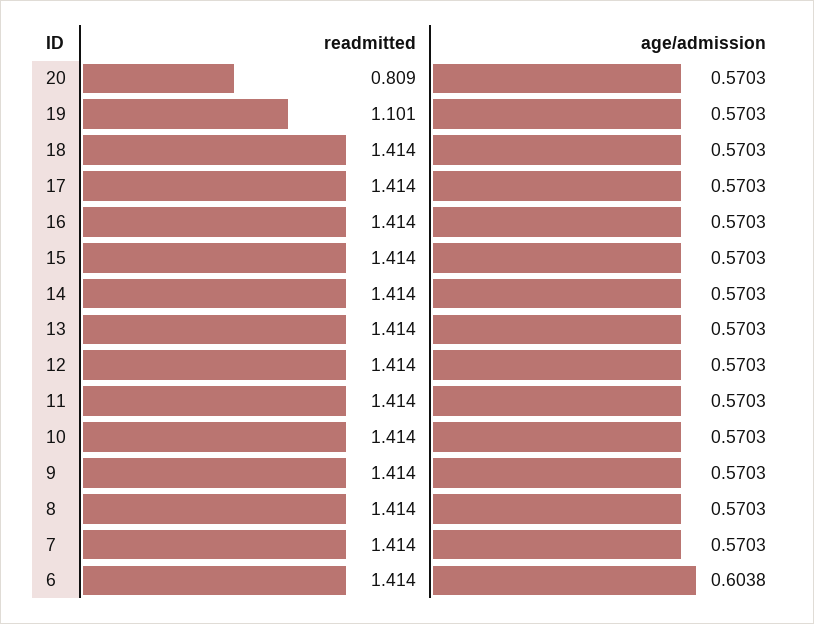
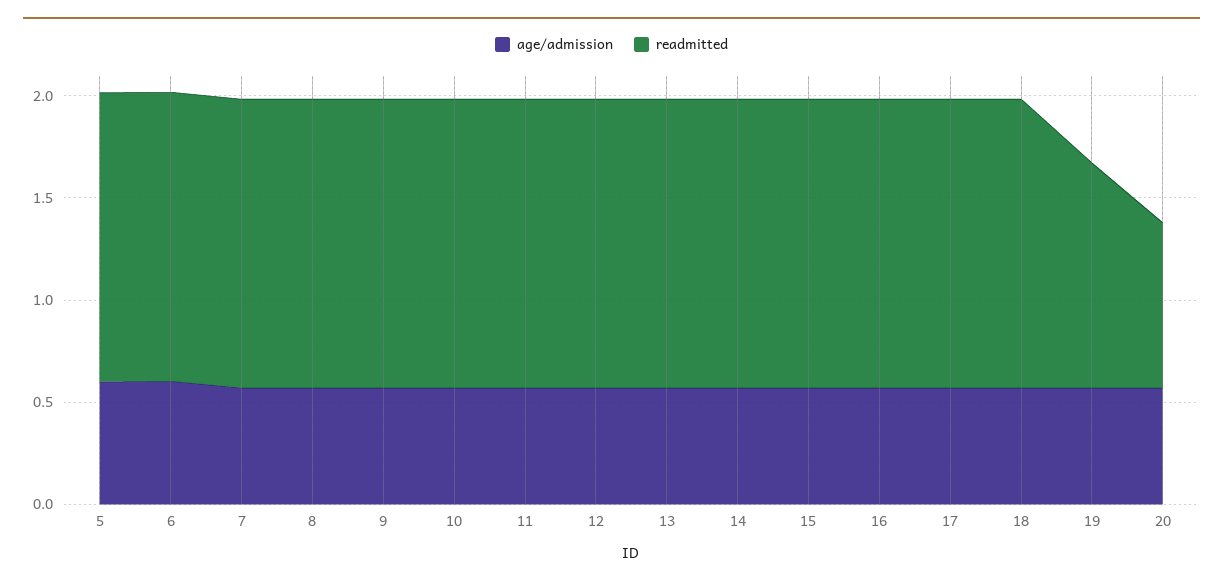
  {
    "readmitted": {
      "20": 0.809,
      "19": 1.101,
      "18": 1.414,
      "17": 1.414,
      "16": 1.414,
      "15": 1.414,
      "14": 1.414,
      "13": 1.414,
      "12": 1.414,
      "11": 1.414,
      "10": 1.414,
      "9": 1.414,
      "8": 1.414,
      "7": 1.414,
-     "6": 1.414
+     "6": 1.414,
+     "5": 1.4
    },
    "age/admission": {
      "20": 0.5703,
      "19": 0.5703,
      "18": 0.5703,
      "17": 0.5703,
      "16": 0.5703,
      "15": 0.5703,
      "14": 0.5703,
      "13": 0.5703,
      "12": 0.5703,
      "11": 0.5703,
      "10": 0.5703,
      "9": 0.5703,
      "8": 0.5703,
      "7": 0.5703,
-     "6": 0.6038
+     "6": 0.6038,
+     "5": 0.6
    }
  }

